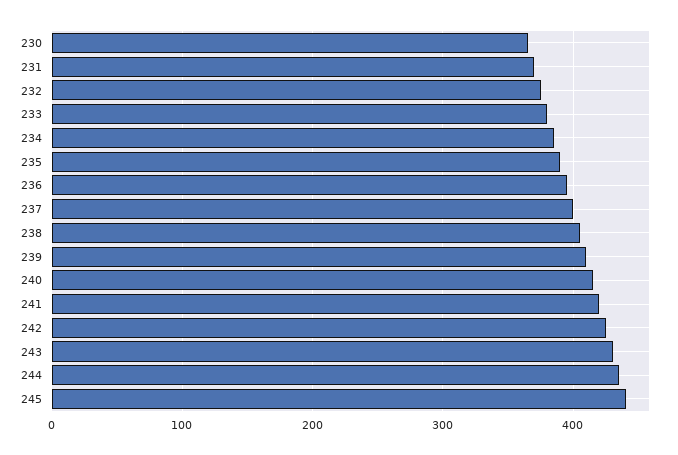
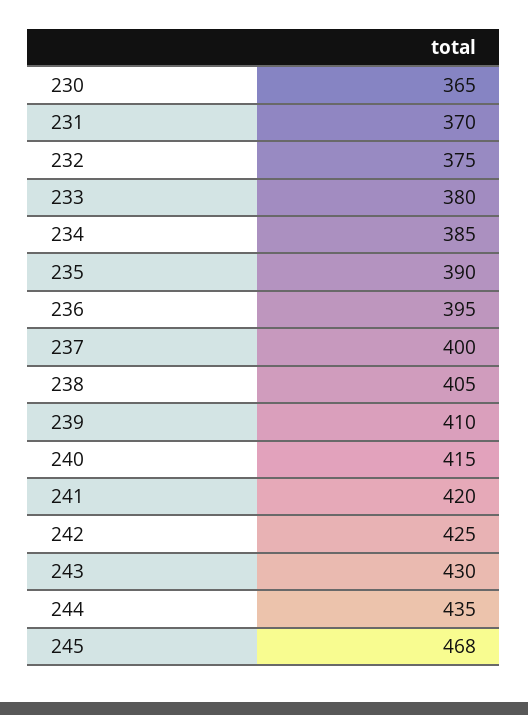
  {
    "230": 365,
    "231": 370,
    "232": 375,
    "233": 380,
    "234": 385,
    "235": 390,
    "236": 395,
    "237": 400,
    "238": 405,
    "239": 410,
    "240": 415,
    "241": 420,
    "242": 425,
    "243": 430,
    "244": 435,
-   "245": 440
+   "245": 468
  }

